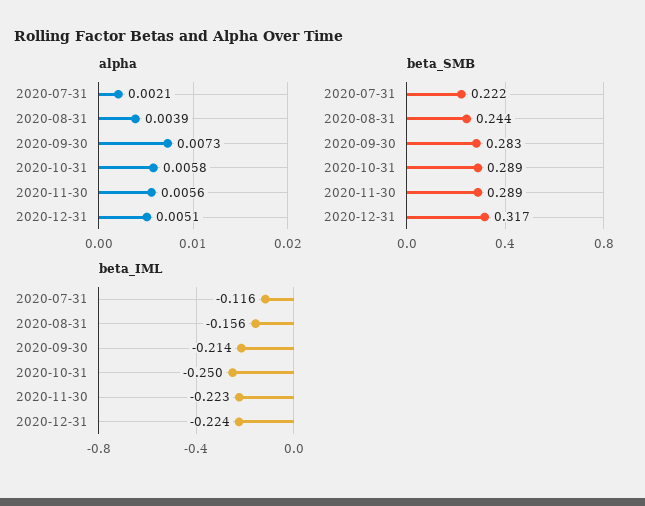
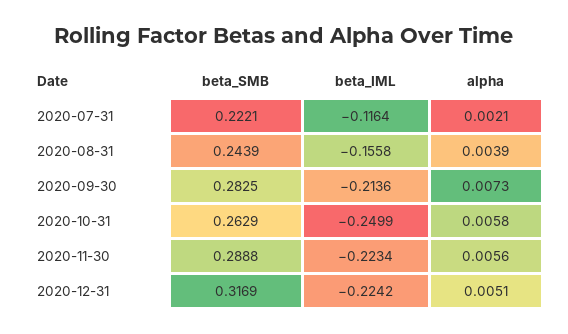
  {
    "alpha": {
      "2020-07-31": 0.0021,
      "2020-08-31": 0.0039,
      "2020-09-30": 0.0073,
      "2020-10-31": 0.0058,
      "2020-11-30": 0.0056,
      "2020-12-31": 0.0051
    },
    "beta_SMB": {
      "2020-07-31": 0.2221,
      "2020-08-31": 0.2439,
      "2020-09-30": 0.2825,
-     "2020-10-31": 0.289,
+     "2020-10-31": 0.2629,
      "2020-11-30": 0.2888,
      "2020-12-31": 0.3169
    },
    "beta_IML": {
      "2020-07-31": -0.1164,
      "2020-08-31": -0.1558,
      "2020-09-30": -0.2136,
      "2020-10-31": -0.2499,
      "2020-11-30": -0.2234,
      "2020-12-31": -0.2242
    }
  }

